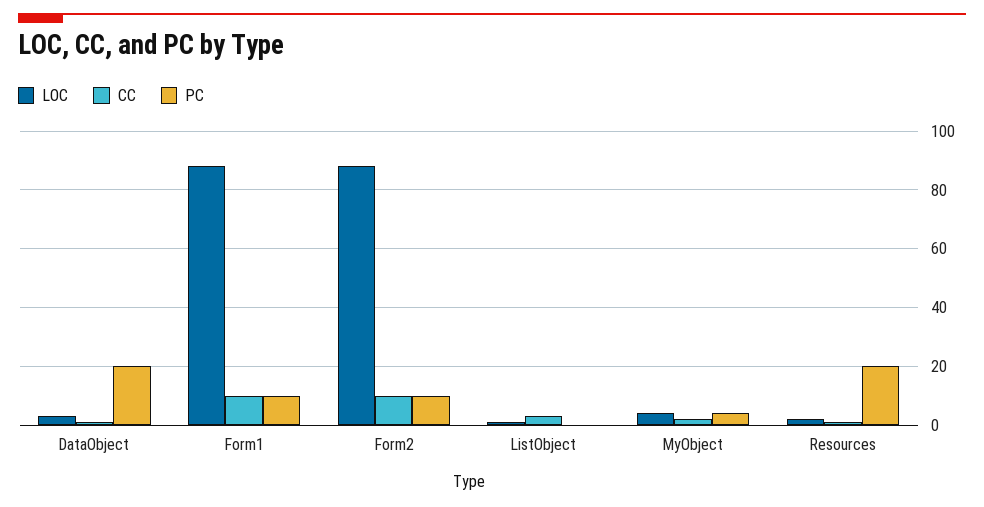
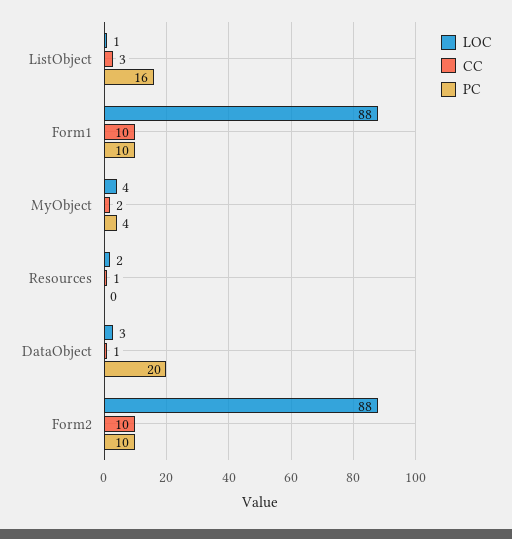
  {
    "LOC": {
      "DataObject": 3,
      "Form1": 88,
      "Form2": 88,
      "ListObject": 1,
      "MyObject": 4,
      "Resources": 2
    },
    "CC": {
      "DataObject": 1,
      "Form1": 10,
      "Form2": 10,
      "ListObject": 3,
      "MyObject": 2,
      "Resources": 1
    },
    "PC": {
      "DataObject": 20,
      "Form1": 10,
      "Form2": 10,
-     "ListObject": 0,
+     "ListObject": 16,
      "MyObject": 4,
-     "Resources": 20
+     "Resources": 0
    }
  }

